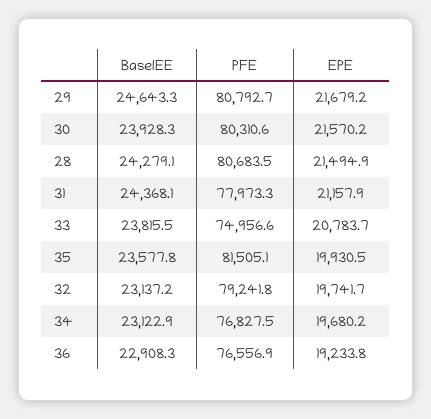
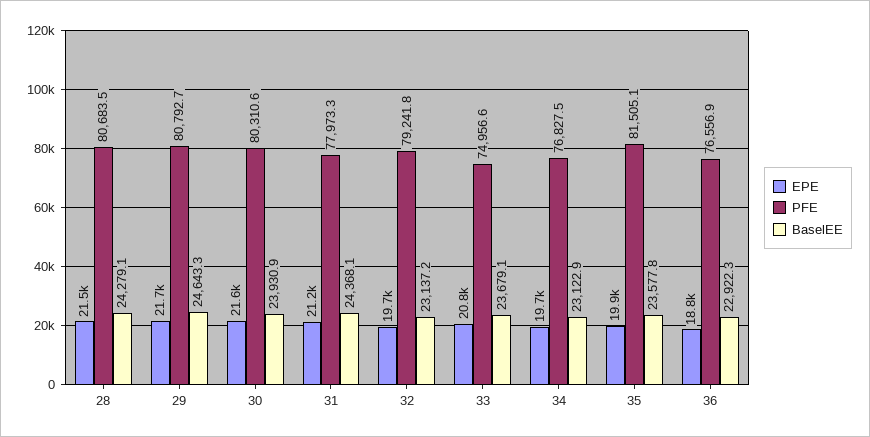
  {
    "BaselEE": {
      "29": 24643.3,
-     "30": 23928.3,
+     "30": 23930.9,
      "28": 24279.1,
      "31": 24368.1,
-     "33": 23815.5,
+     "33": 23679.1,
      "35": 23577.8,
      "32": 23137.2,
      "34": 23122.9,
-     "36": 22908.3
+     "36": 22922.3
    },
    "PFE": {
      "29": 80792.7,
      "30": 80310.6,
      "28": 80683.5,
      "31": 77973.3,
      "33": 74956.6,
      "35": 81505.1,
      "32": 79241.8,
      "34": 76827.5,
      "36": 76556.9
    },
    "EPE": {
      "29": 21679.2,
      "30": 21570.2,
      "28": 21494.9,
      "31": 21157.9,
      "33": 20783.7,
      "35": 19930.5,
      "32": 19741.7,
      "34": 19680.2,
-     "36": 19233.8
+     "36": 18800
    }
  }

